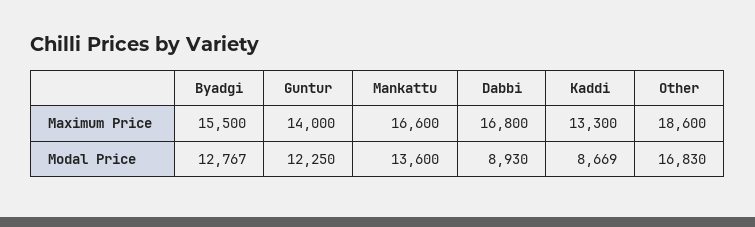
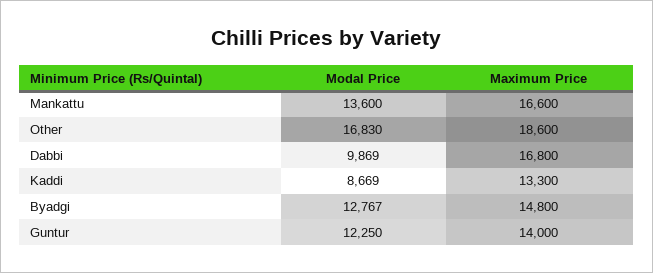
  {
    "Byadgi": {
-     "Maximum Price": 15500,
+     "Maximum Price": 14800,
      "Modal Price": 12767
    },
    "Guntur": {
      "Maximum Price": 14000,
      "Modal Price": 12250
    },
    "Mankattu": {
      "Maximum Price": 16600,
      "Modal Price": 13600
    },
    "Dabbi": {
      "Maximum Price": 16800,
-     "Modal Price": 8930
+     "Modal Price": 9869
    },
    "Kaddi": {
      "Maximum Price": 13300,
      "Modal Price": 8669
    },
    "Other": {
      "Maximum Price": 18600,
      "Modal Price": 16830
    }
  }

